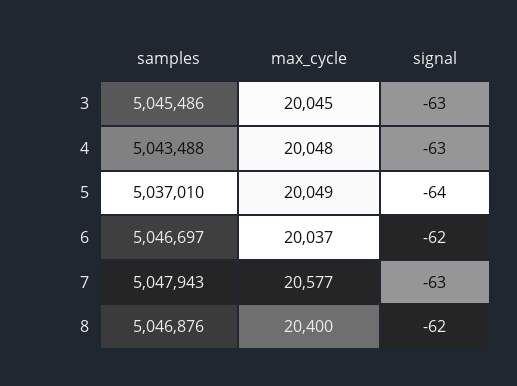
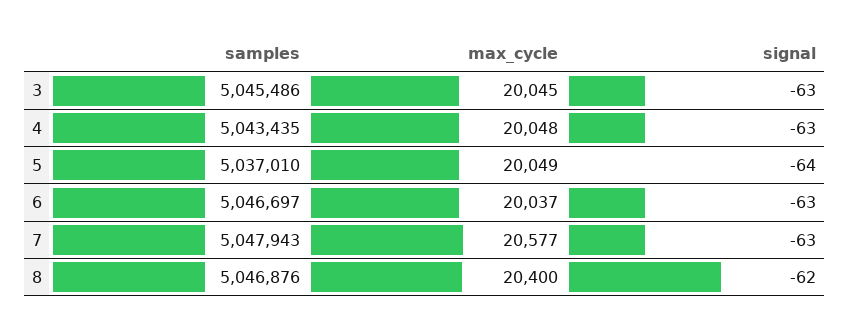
  {
    "samples": {
      "3": 5045486,
-     "4": 5043488,
+     "4": 5043435,
      "5": 5037010,
      "6": 5046697,
      "7": 5047943,
      "8": 5046876
    },
    "max_cycle": {
      "3": 20045,
      "4": 20048,
      "5": 20049,
      "6": 20037,
      "7": 20577,
      "8": 20400
    },
    "signal": {
      "3": -63,
      "4": -63,
      "5": -64,
-     "6": -62,
+     "6": -63,
      "7": -63,
      "8": -62
    }
  }

